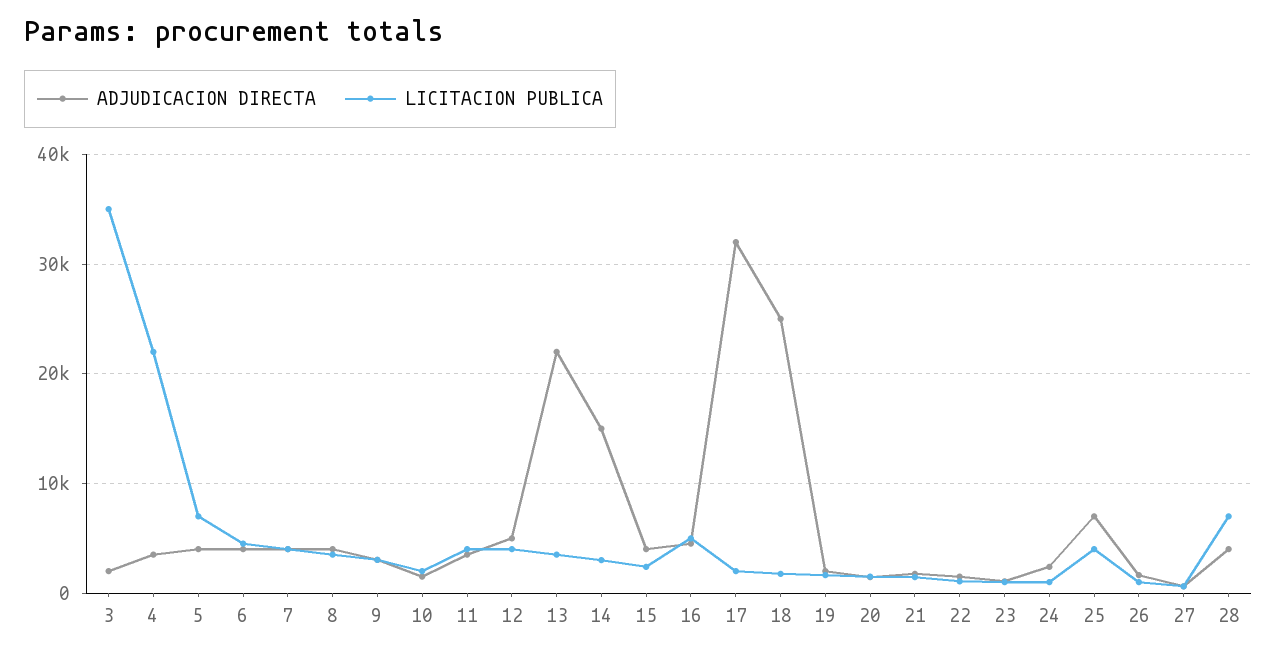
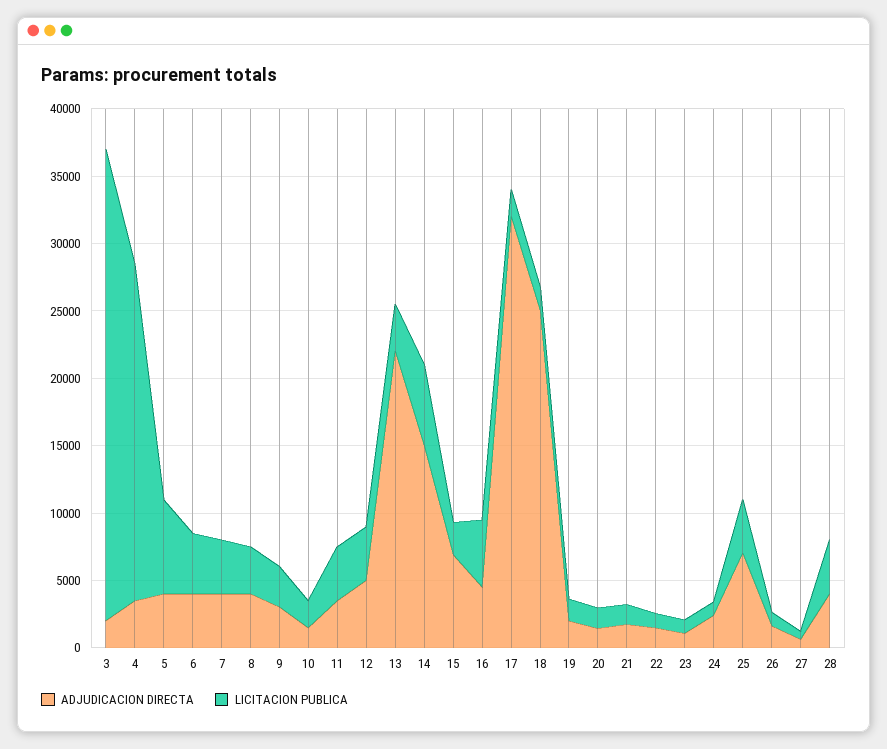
  {
    "ADJUDICACION DIRECTA": {
      "3": 2000,
      "4": 4000,
      "5": 4000,
      "6": 4000,
      "7": 4000,
      "8": 4000,
      "9": 3000,
      "10": 2000,
      "11": 4000,
      "12": 5000,
      "13": 22000,
      "14": 15000,
-     "15": 4000,
+     "15": 7000,
      "16": 5000,
      "17": 32000,
      "18": 25000,
      "19": 2000,
      "20": 1000,
      "21": 2000,
      "22": 2000,
      "23": 1000,
      "24": 2000,
      "25": 7000,
      "26": 2000,
      "27": 1000,
      "28": 4000
    },
    "LICITACION PUBLICA": {
      "3": 35000,
-     "4": 22000,
+     "4": 25000,
      "5": 7000,
      "6": 5000,
      "7": 4000,
      "8": 4000,
      "9": 3000,
      "10": 2000,
      "11": 4000,
      "12": 4000,
      "13": 4000,
-     "14": 3000,
+     "14": 6000,
      "15": 2000,
      "16": 5000,
      "17": 2000,
      "18": 2000,
      "19": 2000,
      "20": 2000,
      "21": 1000,
      "22": 1000,
      "23": 1000,
      "24": 1000,
      "25": 4000,
      "26": 1000,
      "27": 1000,
-     "28": 7000
+     "28": 4000
    }
  }

